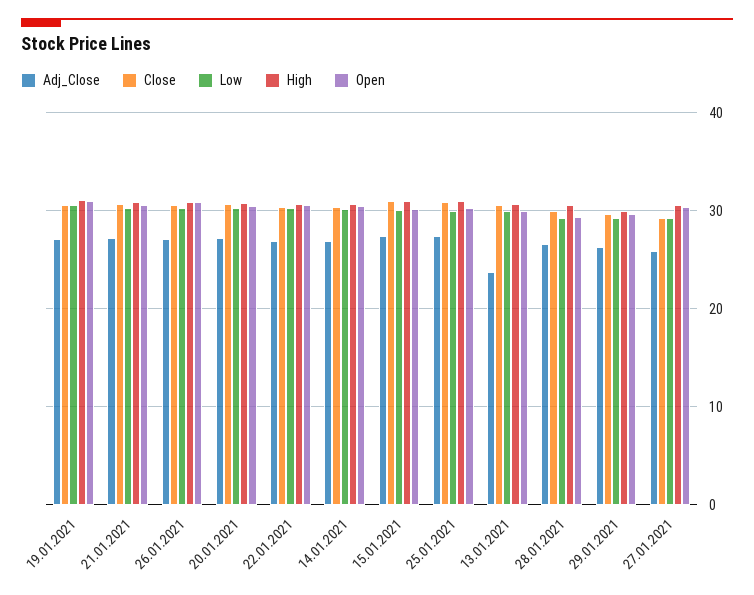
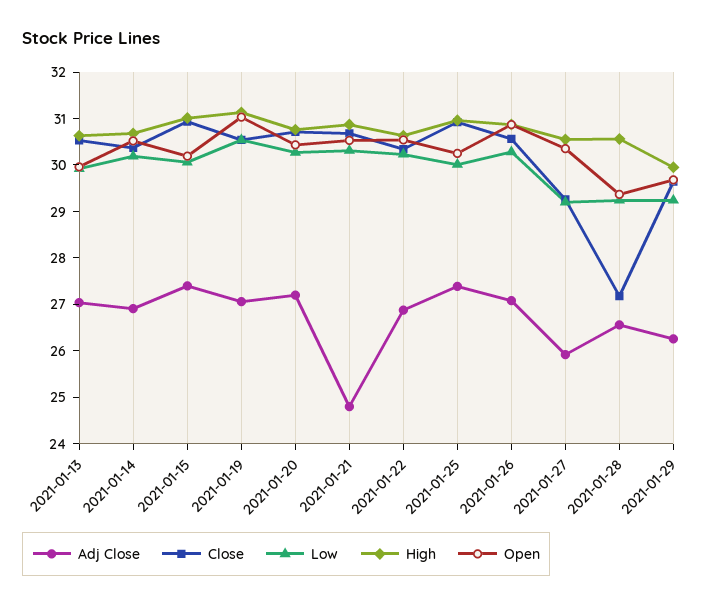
  {
    "Adj_Close": {
      "19.01.2021": 27,
-     "21.01.2021": 27,
+     "21.01.2021": 24.8,
      "26.01.2021": 27,
      "20.01.2021": 27.2,
      "22.01.2021": 26.8,
      "14.01.2021": 27,
      "15.01.2021": 27.4,
      "25.01.2021": 27.4,
-     "13.01.2021": 24,
+     "13.01.2021": 27,
      "28.01.2021": 26.6,
      "29.01.2021": 26.2,
      "27.01.2021": 26
    },
    "Close": {
      "19.01.2021": 30.6,
      "21.01.2021": 30.6,
      "26.01.2021": 30.6,
      "20.01.2021": 30.8,
      "22.01.2021": 30.4,
      "14.01.2021": 30.4,
      "15.01.2021": 31,
      "25.01.2021": 31,
      "13.01.2021": 30.6,
-     "28.01.2021": 30,
+     "28.01.2021": 27.2,
      "29.01.2021": 29.6,
      "27.01.2021": 29.2
    },
    "Low": {
      "19.01.2021": 30.6,
      "21.01.2021": 30.4,
      "26.01.2021": 30.2,
      "20.01.2021": 30.2,
      "22.01.2021": 30.2,
      "14.01.2021": 30.2,
      "15.01.2021": 30,
      "25.01.2021": 30,
      "13.01.2021": 30,
      "28.01.2021": 29.2,
      "29.01.2021": 29.2,
      "27.01.2021": 29.2
    },
    "High": {
      "19.01.2021": 31.2,
      "21.01.2021": 30.8,
      "26.01.2021": 30.8,
      "20.01.2021": 30.8,
      "22.01.2021": 30.6,
      "14.01.2021": 30.6,
      "15.01.2021": 31,
      "25.01.2021": 31,
      "13.01.2021": 30.6,
      "28.01.2021": 30.6,
      "29.01.2021": 30,
      "27.01.2021": 30.6
    },
    "Open": {
      "19.01.2021": 31,
      "21.01.2021": 30.6,
      "26.01.2021": 30.8,
      "20.01.2021": 30.4,
      "22.01.2021": 30.6,
      "14.01.2021": 30.6,
      "15.01.2021": 30.2,
      "25.01.2021": 30.2,
      "13.01.2021": 30,
      "28.01.2021": 29.4,
      "29.01.2021": 29.6,
      "27.01.2021": 30.4
    }
  }

